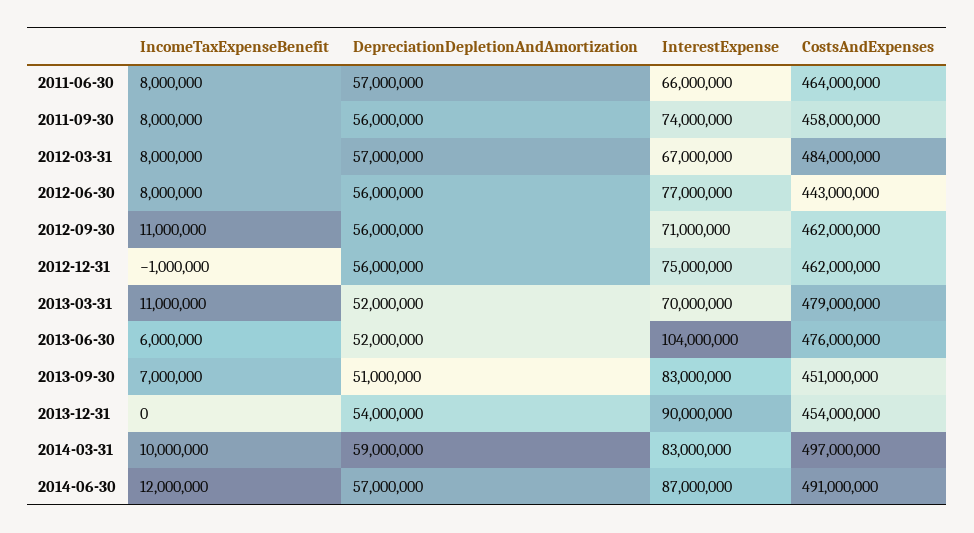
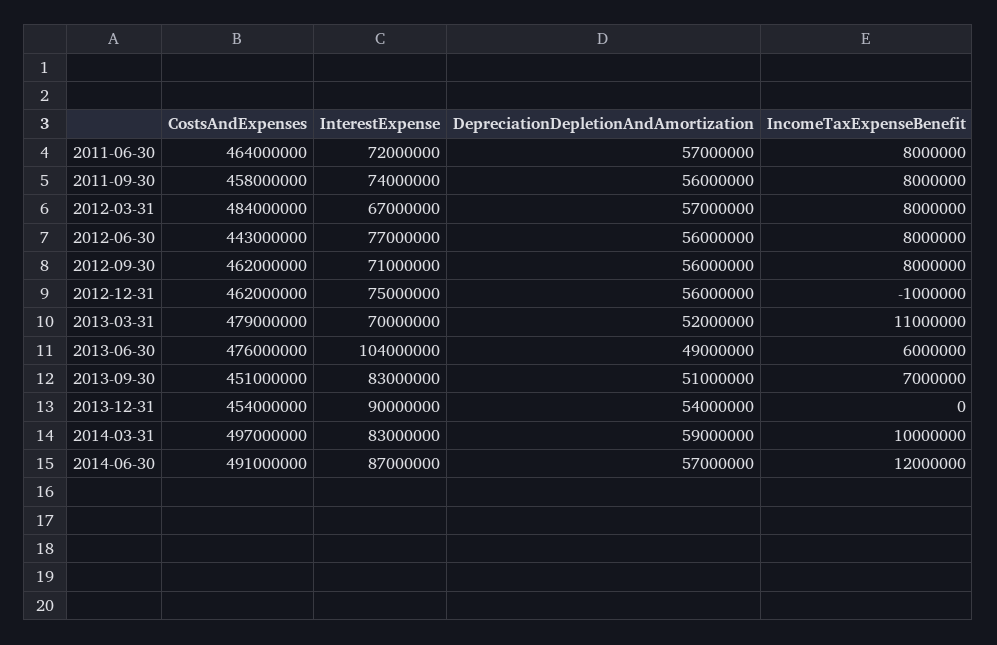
  {
    "IncomeTaxExpenseBenefit": {
      "2011-06-30": 8000000,
      "2011-09-30": 8000000,
      "2012-03-31": 8000000,
      "2012-06-30": 8000000,
-     "2012-09-30": 11000000,
+     "2012-09-30": 8000000,
      "2012-12-31": -1000000,
      "2013-03-31": 11000000,
      "2013-06-30": 6000000,
      "2013-09-30": 7000000,
      "2013-12-31": 0,
      "2014-03-31": 10000000,
      "2014-06-30": 12000000
    },
    "DepreciationDepletionAndAmortization": {
      "2011-06-30": 57000000,
      "2011-09-30": 56000000,
      "2012-03-31": 57000000,
      "2012-06-30": 56000000,
      "2012-09-30": 56000000,
      "2012-12-31": 56000000,
      "2013-03-31": 52000000,
-     "2013-06-30": 52000000,
+     "2013-06-30": 49000000,
      "2013-09-30": 51000000,
      "2013-12-31": 54000000,
      "2014-03-31": 59000000,
      "2014-06-30": 57000000
    },
    "InterestExpense": {
-     "2011-06-30": 66000000,
+     "2011-06-30": 72000000,
      "2011-09-30": 74000000,
      "2012-03-31": 67000000,
      "2012-06-30": 77000000,
      "2012-09-30": 71000000,
      "2012-12-31": 75000000,
      "2013-03-31": 70000000,
      "2013-06-30": 104000000,
      "2013-09-30": 83000000,
      "2013-12-31": 90000000,
      "2014-03-31": 83000000,
      "2014-06-30": 87000000
    },
    "CostsAndExpenses": {
      "2011-06-30": 464000000,
      "2011-09-30": 458000000,
      "2012-03-31": 484000000,
      "2012-06-30": 443000000,
      "2012-09-30": 462000000,
      "2012-12-31": 462000000,
      "2013-03-31": 479000000,
      "2013-06-30": 476000000,
      "2013-09-30": 451000000,
      "2013-12-31": 454000000,
      "2014-03-31": 497000000,
      "2014-06-30": 491000000
    }
  }

